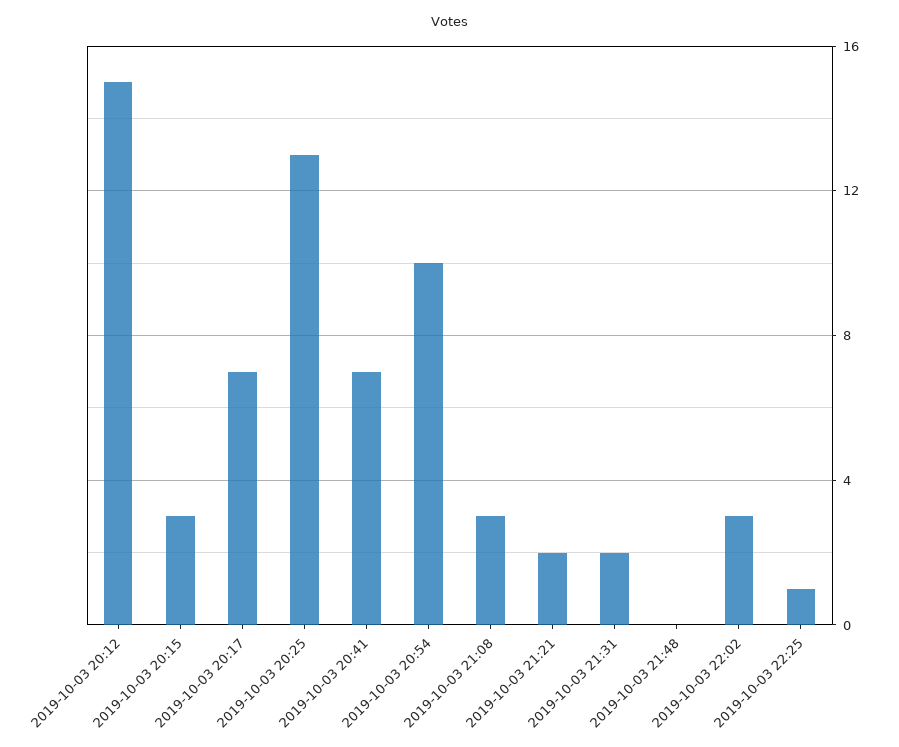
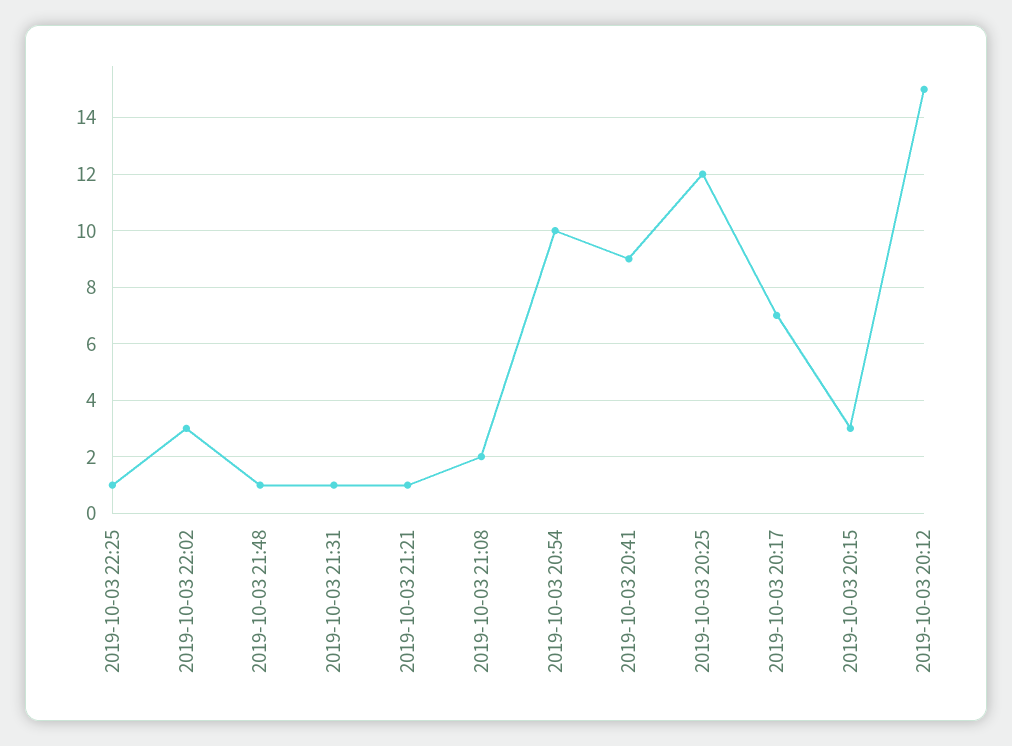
  {
    "2019-10-03 20:12": 15,
    "2019-10-03 20:15": 3,
    "2019-10-03 20:17": 7,
-   "2019-10-03 20:25": 13,
+   "2019-10-03 20:25": 12,
-   "2019-10-03 20:41": 7,
+   "2019-10-03 20:41": 9,
    "2019-10-03 20:54": 10,
-   "2019-10-03 21:08": 3,
+   "2019-10-03 21:08": 2,
-   "2019-10-03 21:21": 2,
+   "2019-10-03 21:21": 1,
-   "2019-10-03 21:31": 2,
+   "2019-10-03 21:31": 1,
-   "2019-10-03 21:48": 0,
+   "2019-10-03 21:48": 1,
    "2019-10-03 22:02": 3,
    "2019-10-03 22:25": 1
  }

